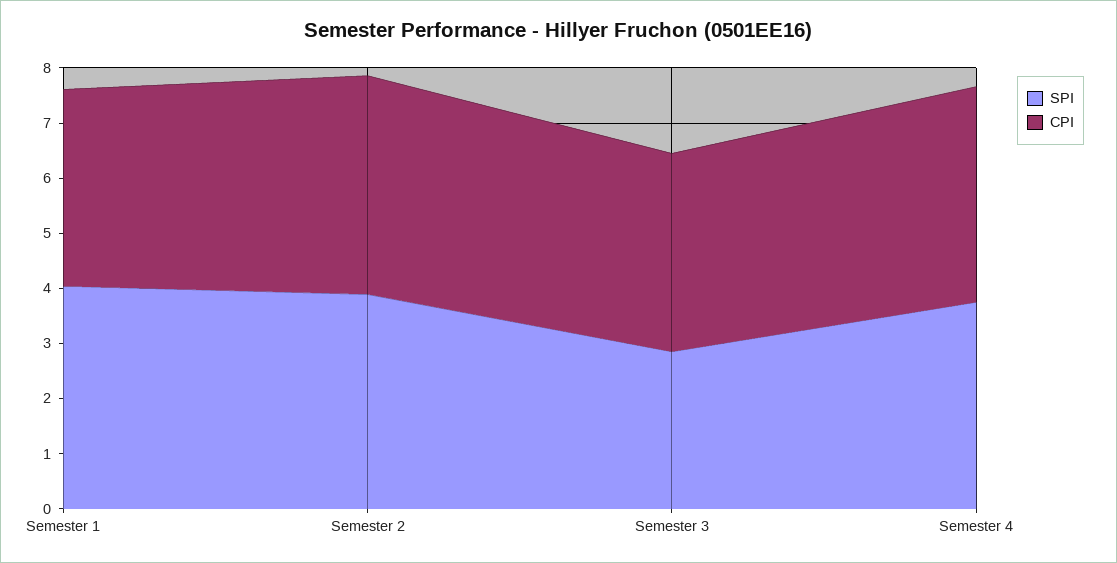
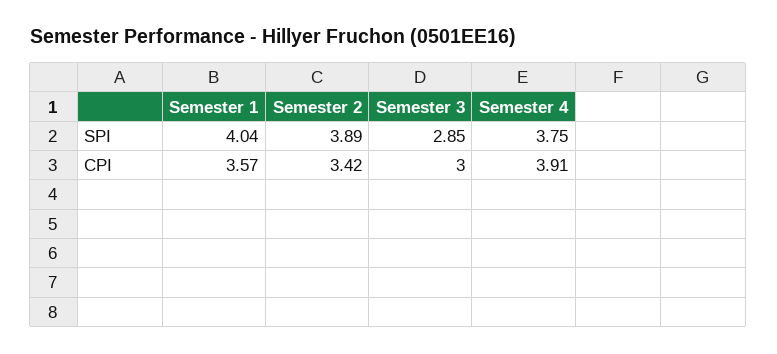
  {
    "SPI": {
      "Semester 1": 4.04,
      "Semester 2": 3.89,
      "Semester 3": 2.85,
      "Semester 4": 3.75
    },
    "CPI": {
      "Semester 1": 3.57,
-     "Semester 2": 4,
+     "Semester 2": 3.42,
-     "Semester 3": 3.6,
+     "Semester 3": 3,
      "Semester 4": 3.91
    }
  }

